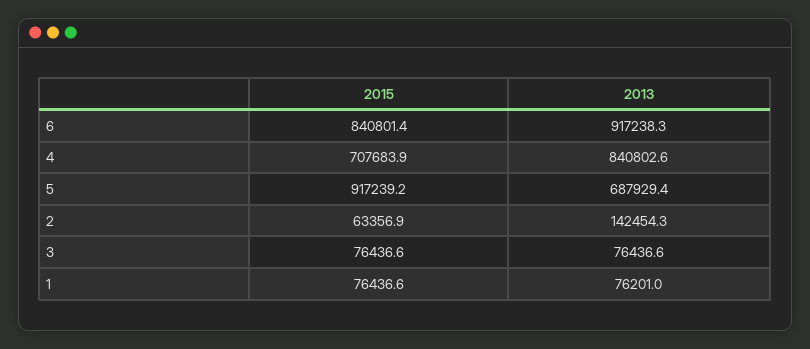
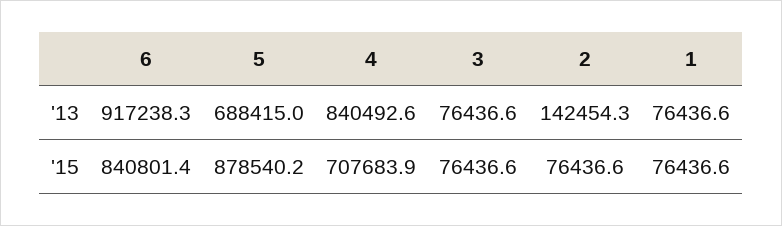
  {
    "2015": {
      "6": 840801.4,
      "4": 707683.9,
-     "5": 917239.2,
+     "5": 878540.2,
-     "2": 63356.9,
+     "2": 76436.6,
      "3": 76436.6,
      "1": 76436.6
    },
    "2013": {
      "6": 917238.3,
-     "4": 840802.6,
+     "4": 840492.6,
-     "5": 687929.4,
+     "5": 688415,
      "2": 142454.3,
      "3": 76436.6,
-     "1": 76201
+     "1": 76436.6
    }
  }

